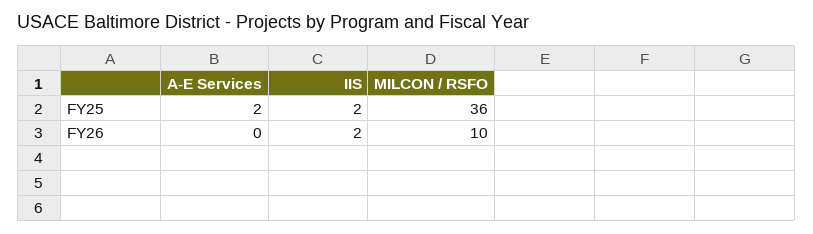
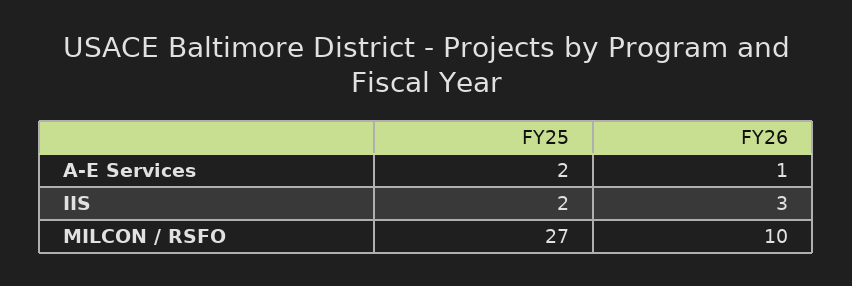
  {
    "A-E Services": {
      "FY25": 2,
-     "FY26": 0
+     "FY26": 1
    },
    "IIS": {
      "FY25": 2,
-     "FY26": 2
+     "FY26": 3
    },
    "MILCON / RSFO": {
-     "FY25": 36,
+     "FY25": 27,
      "FY26": 10
    }
  }

